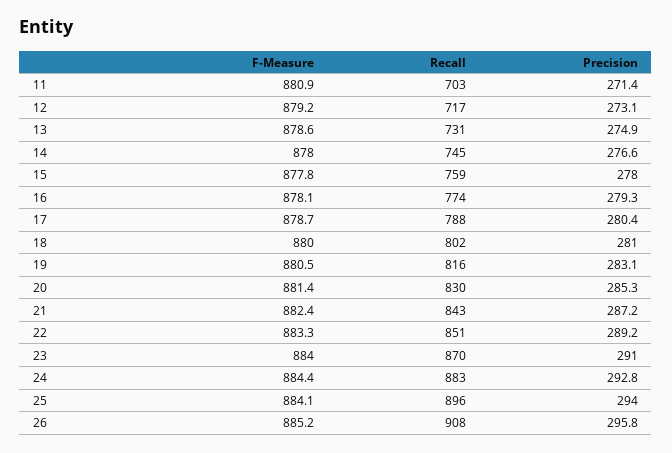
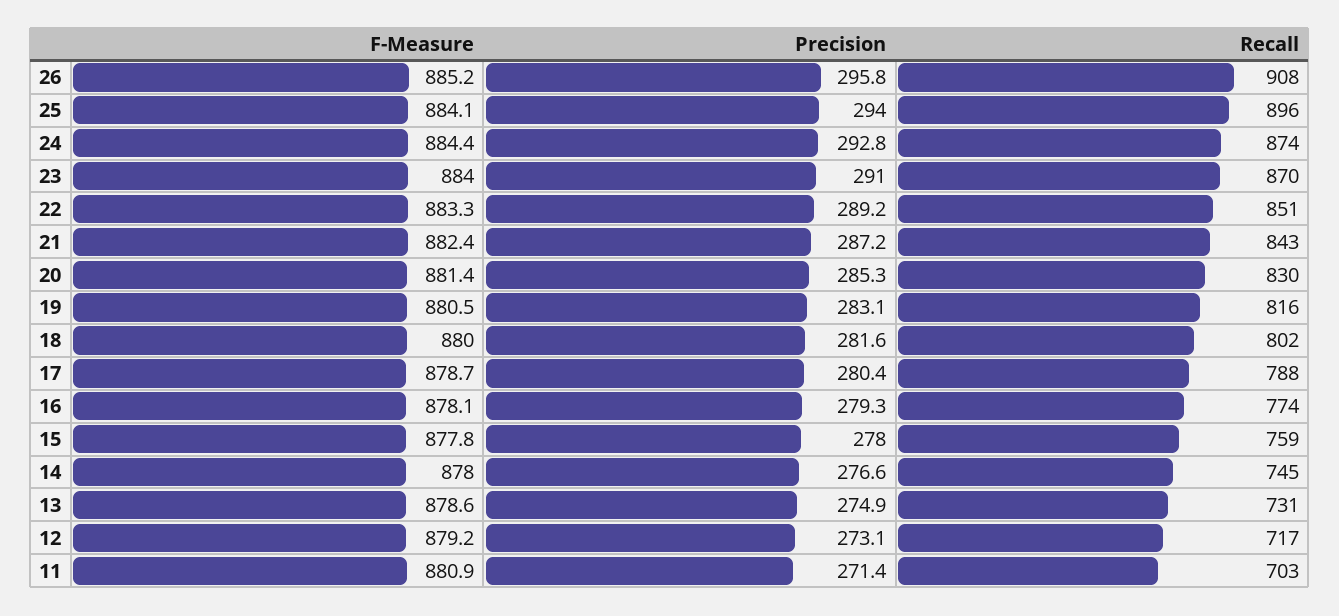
  {
    "F-Measure": {
      "11": 880.9,
      "12": 879.2,
      "13": 878.6,
      "14": 878,
      "15": 877.8,
      "16": 878.1,
      "17": 878.7,
      "18": 880,
      "19": 880.5,
      "20": 881.4,
      "21": 882.4,
      "22": 883.3,
      "23": 884,
      "24": 884.4,
      "25": 884.1,
      "26": 885.2
    },
    "Recall": {
      "11": 703,
      "12": 717,
      "13": 731,
      "14": 745,
      "15": 759,
      "16": 774,
      "17": 788,
      "18": 802,
      "19": 816,
      "20": 830,
      "21": 843,
      "22": 851,
      "23": 870,
-     "24": 883,
+     "24": 874,
      "25": 896,
      "26": 908
    },
    "Precision": {
      "11": 271.4,
      "12": 273.1,
      "13": 274.9,
      "14": 276.6,
      "15": 278,
      "16": 279.3,
      "17": 280.4,
-     "18": 281,
+     "18": 281.6,
      "19": 283.1,
      "20": 285.3,
      "21": 287.2,
      "22": 289.2,
      "23": 291,
      "24": 292.8,
      "25": 294,
      "26": 295.8
    }
  }

